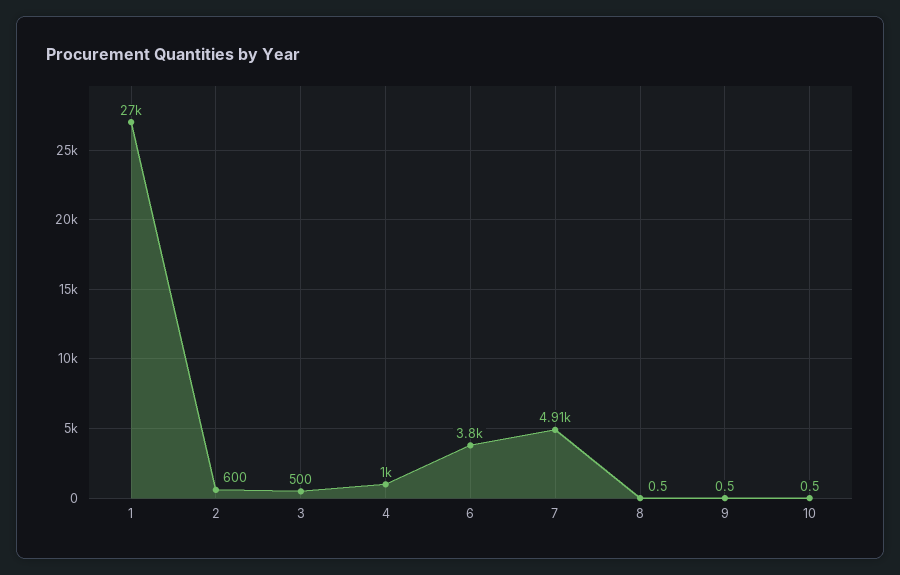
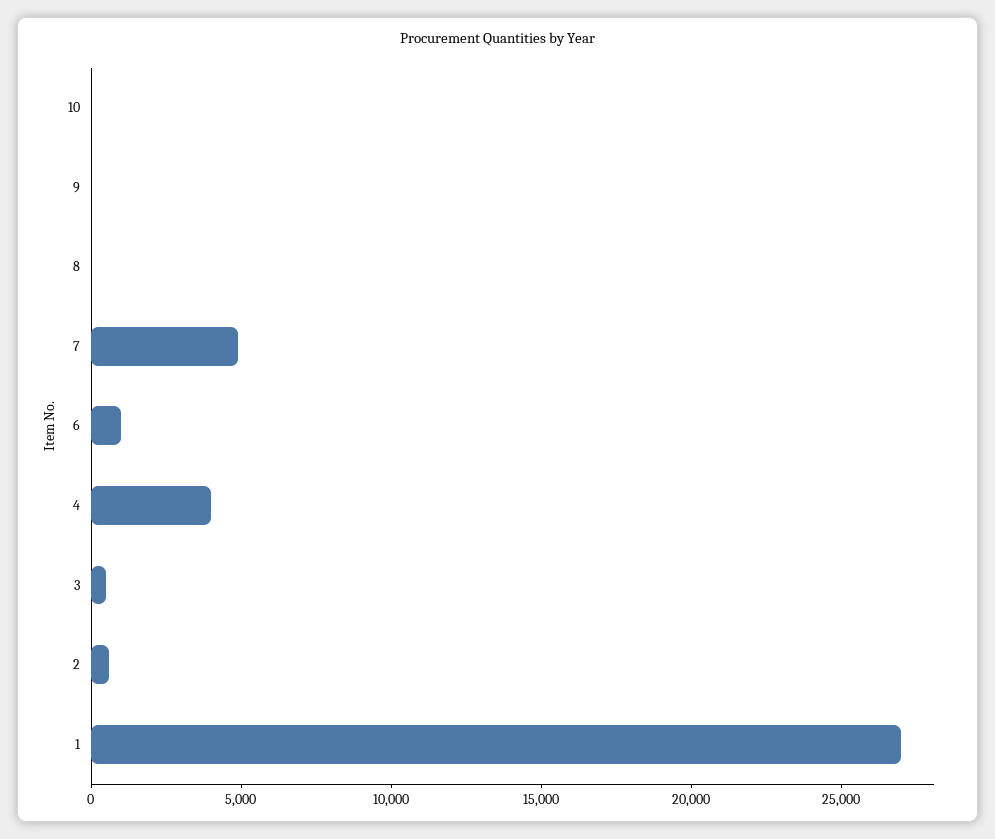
  {
    "1": 27000,
    "2": 600,
    "3": 500,
-   "4": 1000,
+   "4": 4000,
-   "6": 3800,
+   "6": 1000,
    "7": 4910,
    "8": 0.5,
    "9": 0.5,
    "10": 0.5
  }

